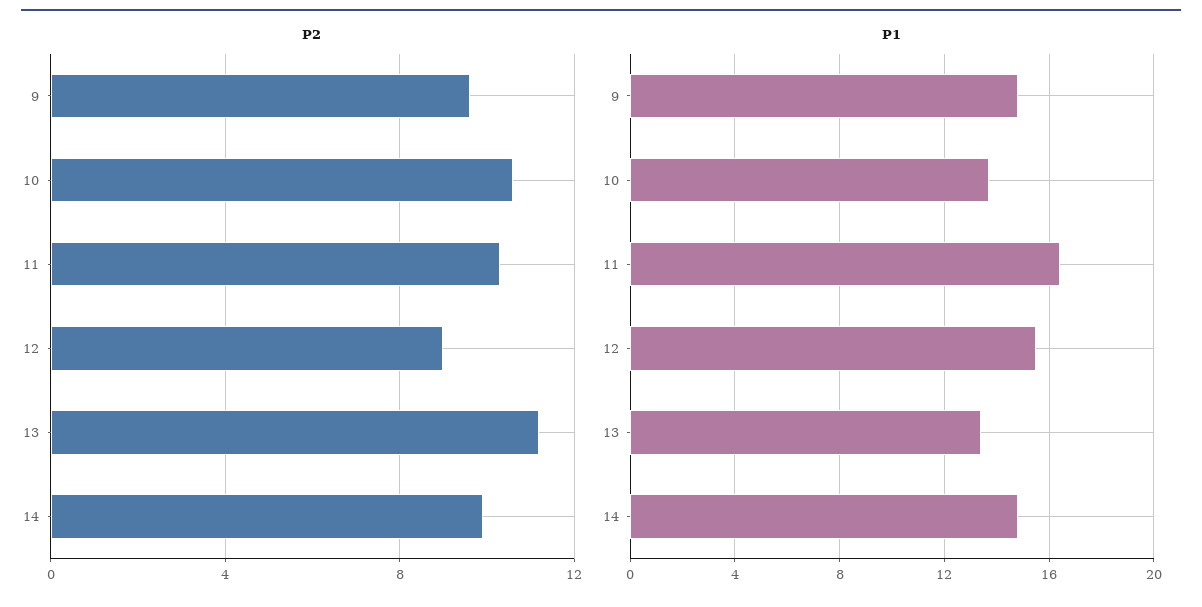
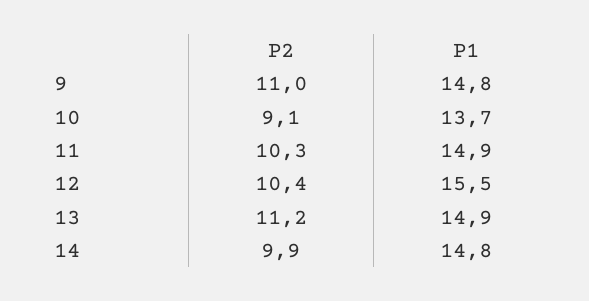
  {
    "P2": {
-     "9": 9.5,
+     "9": 11,
-     "10": 10.5,
+     "10": 9.1,
      "11": 10.3,
-     "12": 9,
+     "12": 10.4,
      "13": 11.2,
      "14": 9.9
    },
    "P1": {
      "9": 14.8,
      "10": 13.7,
-     "11": 16.5,
+     "11": 14.9,
      "12": 15.5,
-     "13": 13.5,
+     "13": 14.9,
      "14": 14.8
    }
  }

